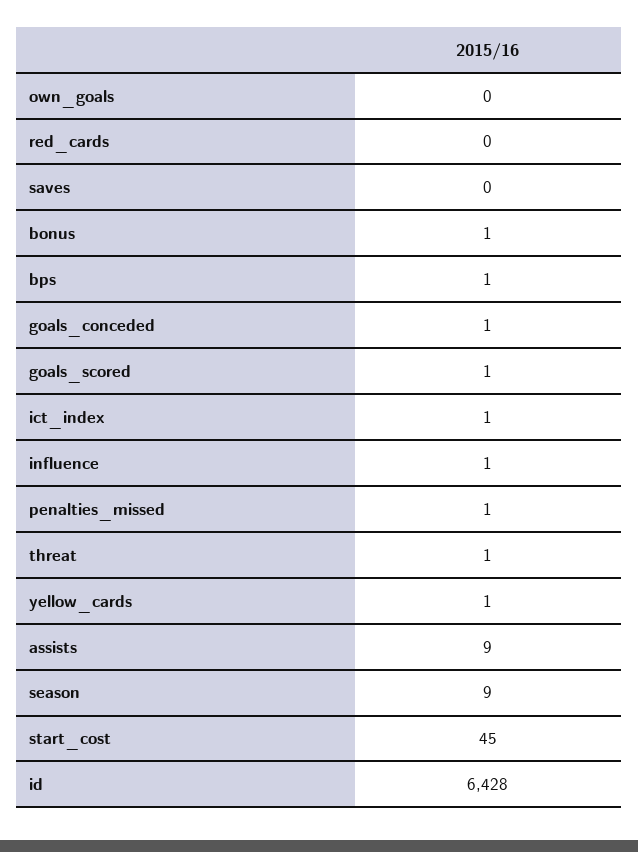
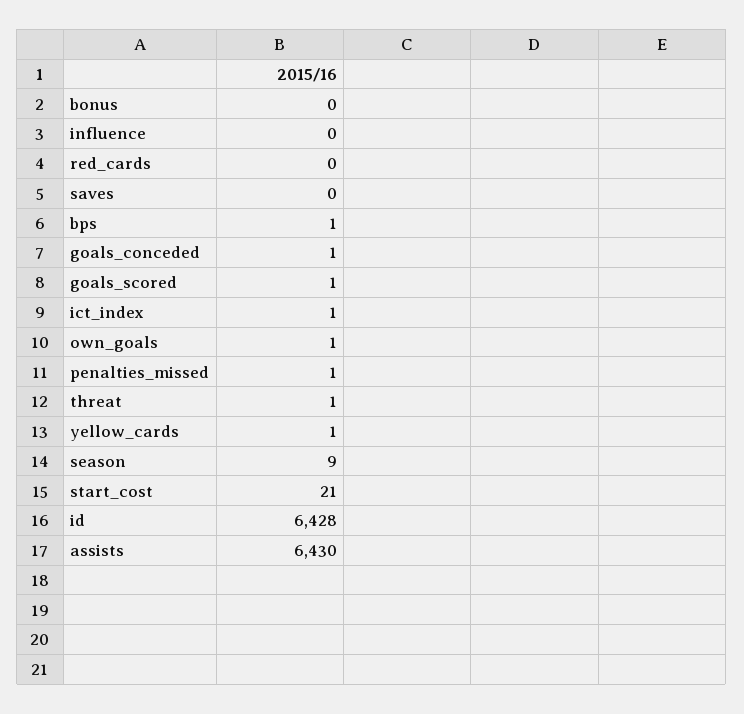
  {
-   "own_goals": 0,
+   "own_goals": 1,
    "red_cards": 0,
    "saves": 0,
-   "bonus": 1,
+   "bonus": 0,
    "bps": 1,
    "goals_conceded": 1,
    "goals_scored": 1,
    "ict_index": 1,
-   "influence": 1,
+   "influence": 0,
    "penalties_missed": 1,
    "threat": 1,
    "yellow_cards": 1,
-   "assists": 9,
+   "assists": 6430,
    "season": 9,
-   "start_cost": 45,
+   "start_cost": 21,
    "id": 6428
  }

